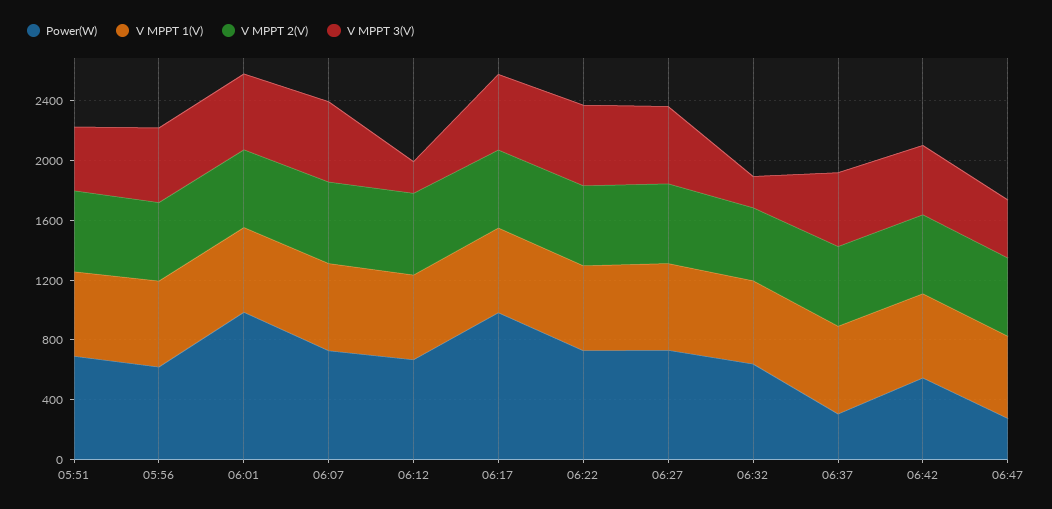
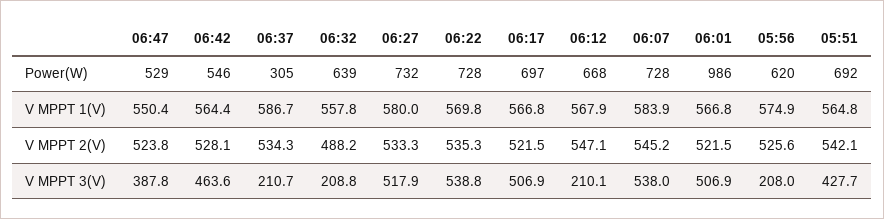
  {
    "Power(W)": {
      "05:51": 692,
      "05:56": 620,
      "06:01": 986,
      "06:07": 728,
      "06:12": 668,
-     "06:17": 1000,
+     "06:17": 697,
      "06:22": 728,
      "06:27": 732,
      "06:32": 639,
      "06:37": 305,
      "06:42": 546,
-     "06:47": 300
+     "06:47": 529
    },
    "V MPPT 1(V)": {
      "05:51": 564.8,
      "05:56": 574.9,
      "06:01": 566.8,
      "06:07": 583.9,
      "06:12": 567.9,
      "06:17": 566.8,
      "06:22": 569.8,
      "06:27": 580,
      "06:32": 557.8,
      "06:37": 586.7,
      "06:42": 564.4,
      "06:47": 550.4
    },
    "V MPPT 2(V)": {
      "05:51": 542.1,
      "05:56": 525.6,
      "06:01": 521.5,
      "06:07": 545.2,
      "06:12": 547.1,
      "06:17": 521.5,
      "06:22": 535.3,
      "06:27": 533.3,
      "06:32": 488.2,
      "06:37": 534.3,
      "06:42": 528.1,
      "06:47": 523.8
    },
    "V MPPT 3(V)": {
      "05:51": 427.7,
-     "05:56": 500,
+     "05:56": 208,
      "06:01": 506.9,
      "06:07": 538,
      "06:12": 210.1,
      "06:17": 506.9,
      "06:22": 538.8,
      "06:27": 517.9,
      "06:32": 208.8,
-     "06:37": 500,
+     "06:37": 210.7,
      "06:42": 463.6,
      "06:47": 387.8
    }
  }

